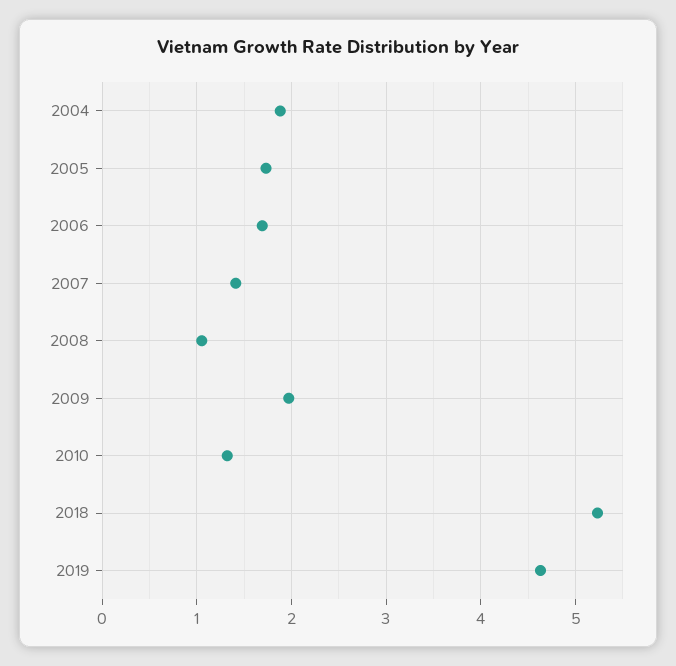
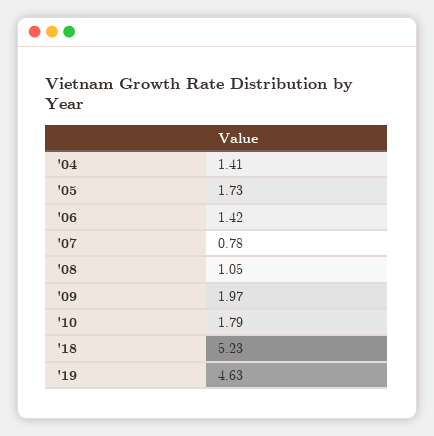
  {
-   "2004": 1.9,
+   "2004": 1.41,
    "2005": 1.73,
-   "2006": 1.7,
+   "2006": 1.42,
-   "2007": 1.4,
+   "2007": 0.78,
    "2008": 1.05,
    "2009": 1.97,
-   "2010": 1.3,
+   "2010": 1.79,
    "2018": 5.23,
    "2019": 4.63
  }

